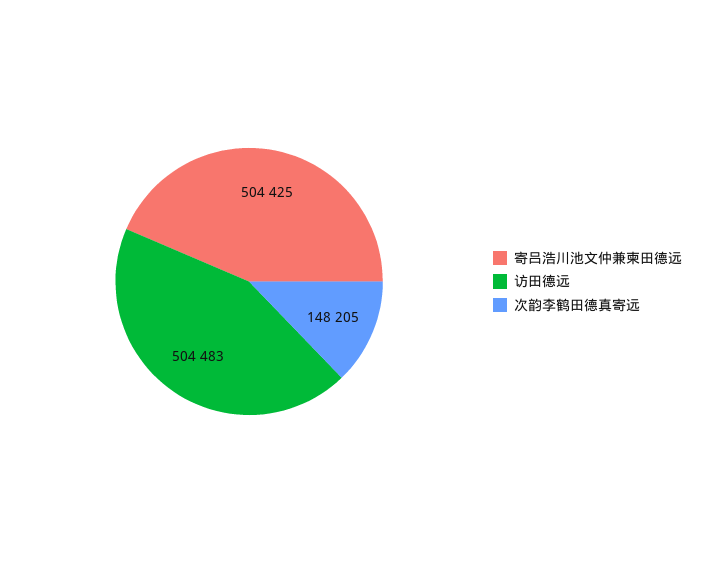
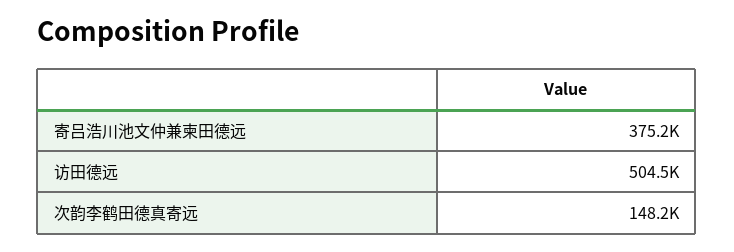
  {
-   "寄吕浩川池文仲兼柬田德远": 504425,
+   "寄吕浩川池文仲兼柬田德远": 375200,
    "访田德远": 504483,
    "次韵李鹤田德真寄远": 148205
  }

